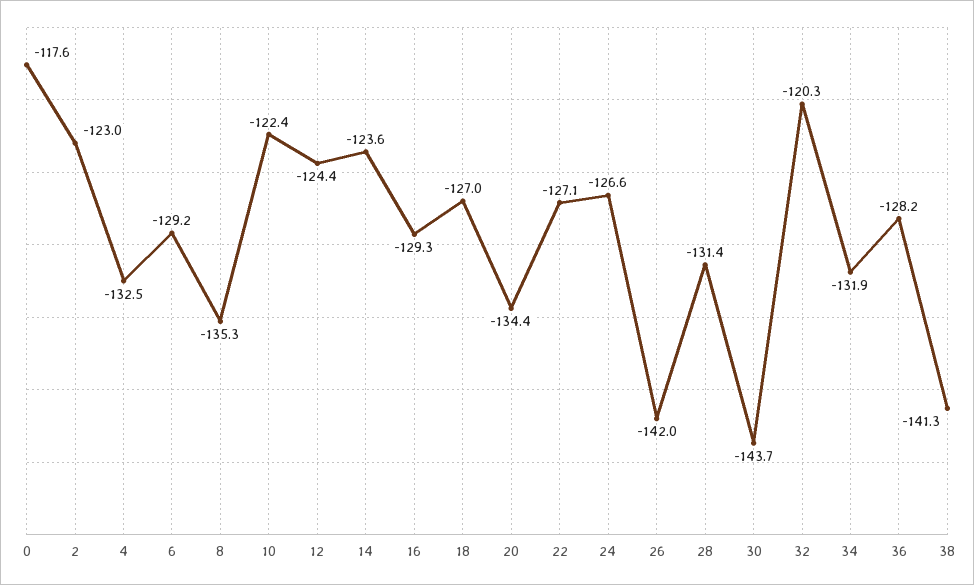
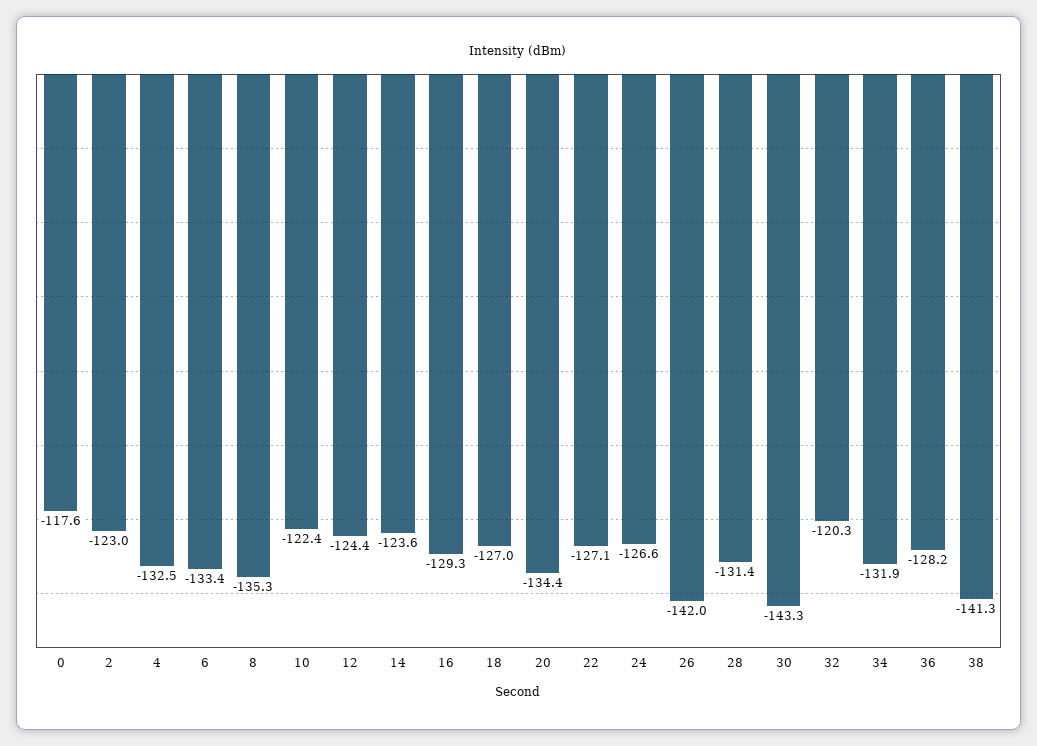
  {
    "0": -117.6,
    "2": -123,
    "4": -132.5,
-   "6": -129.2,
+   "6": -133.4,
    "8": -135.3,
    "10": -122.4,
    "12": -124.4,
    "14": -123.6,
    "16": -129.3,
    "18": -127,
    "20": -134.4,
    "22": -127.1,
    "24": -126.6,
    "26": -142,
    "28": -131.4,
-   "30": -143.7,
+   "30": -143.3,
    "32": -120.3,
    "34": -131.9,
    "36": -128.2,
    "38": -141.3
  }

